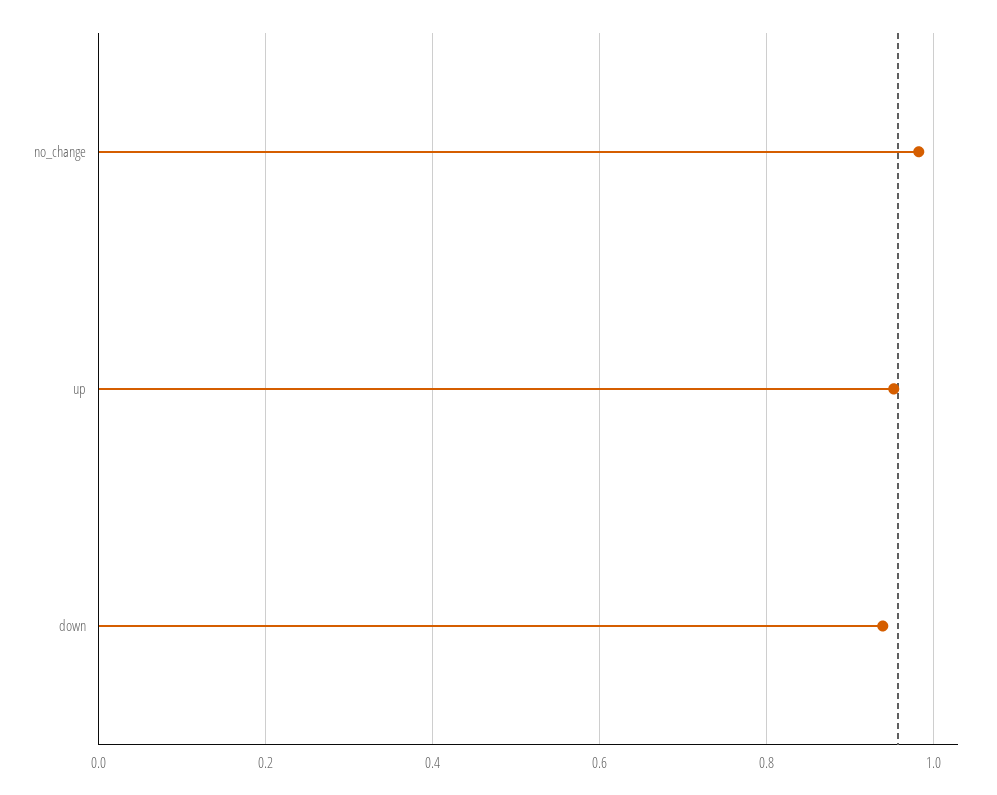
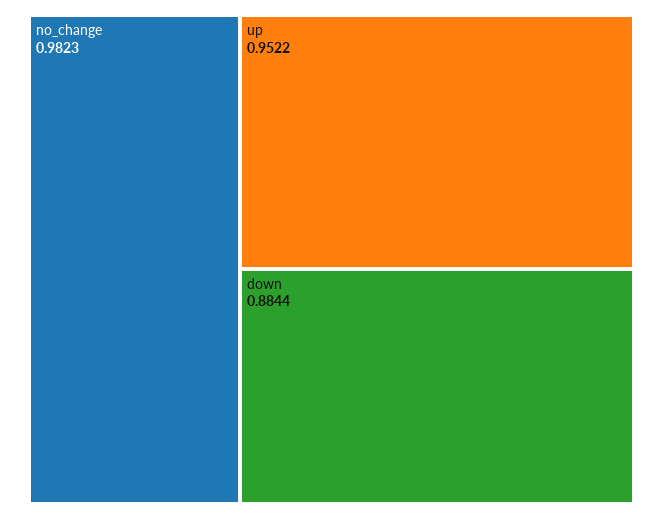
  {
    "no_change": 0.9823,
    "up": 0.9522,
-   "down": 0.94
+   "down": 0.8844
  }

